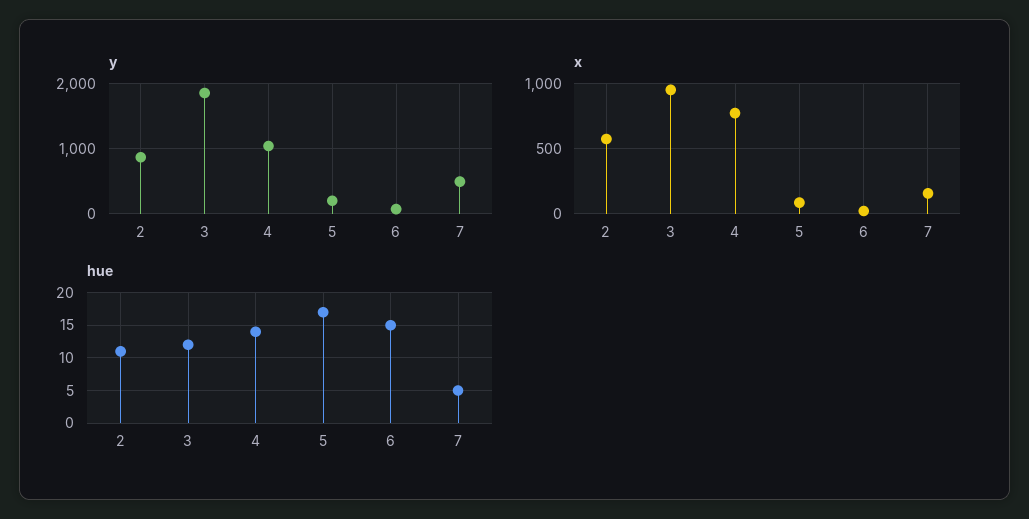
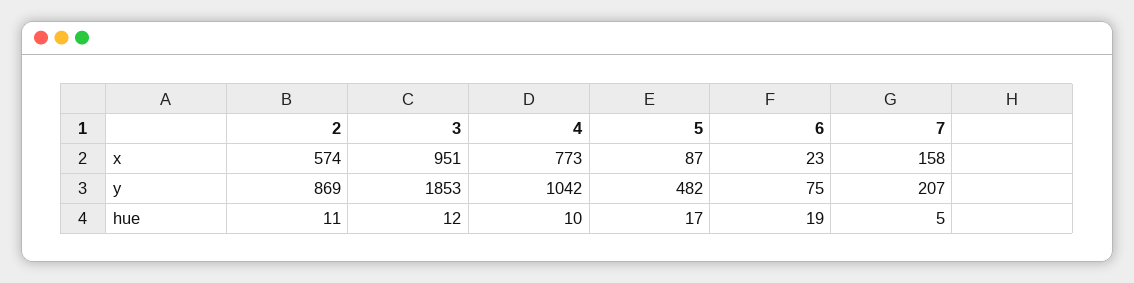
  {
    "y": {
      "2": 869,
      "3": 1853,
      "4": 1042,
-     "5": 200,
+     "5": 482,
      "6": 75,
-     "7": 500
+     "7": 207
    },
    "x": {
      "2": 574,
      "3": 951,
      "4": 773,
      "5": 87,
      "6": 23,
      "7": 158
    },
    "hue": {
      "2": 11,
      "3": 12,
-     "4": 14,
+     "4": 10,
      "5": 17,
-     "6": 15,
+     "6": 19,
      "7": 5
    }
  }

